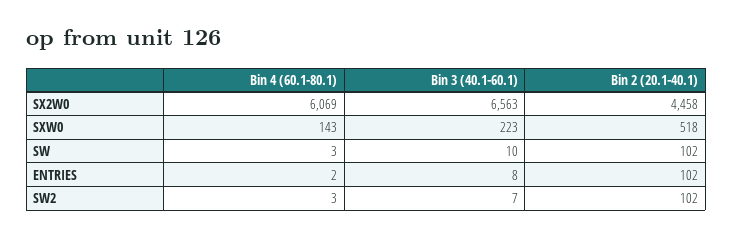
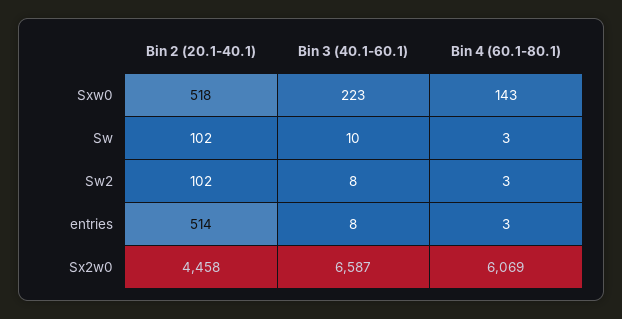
  {
    "Bin 4 (60.1-80.1)": {
      "SX2W0": 6069,
      "SXW0": 143,
      "SW": 3,
-     "ENTRIES": 2,
+     "ENTRIES": 3,
      "SW2": 3
    },
    "Bin 3 (40.1-60.1)": {
-     "SX2W0": 6563,
+     "SX2W0": 6587,
      "SXW0": 223,
      "SW": 10,
      "ENTRIES": 8,
-     "SW2": 7
+     "SW2": 8
    },
    "Bin 2 (20.1-40.1)": {
      "SX2W0": 4458,
      "SXW0": 518,
      "SW": 102,
-     "ENTRIES": 102,
+     "ENTRIES": 514,
      "SW2": 102
    }
  }

